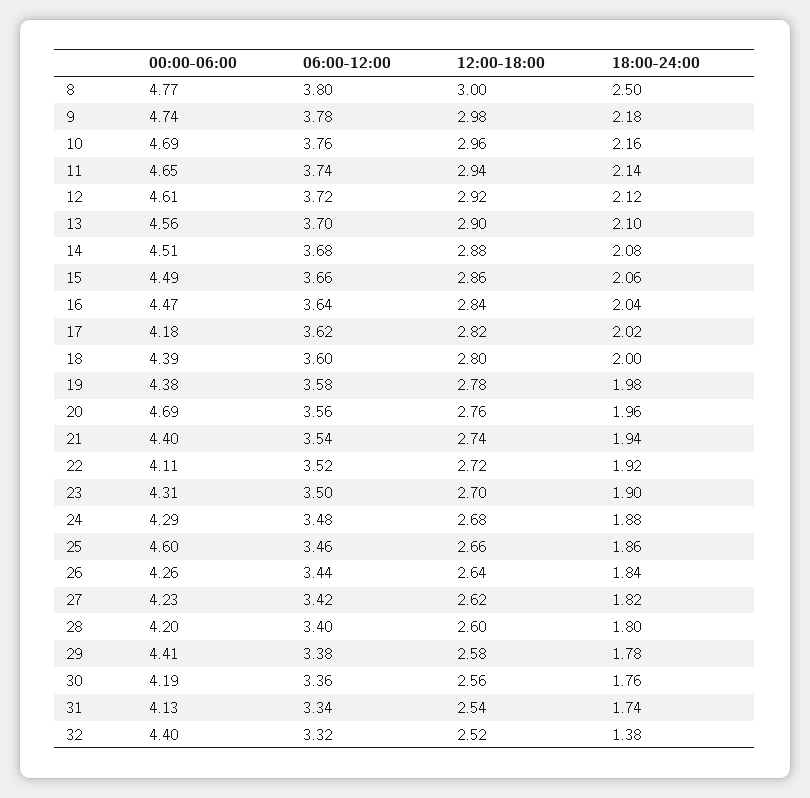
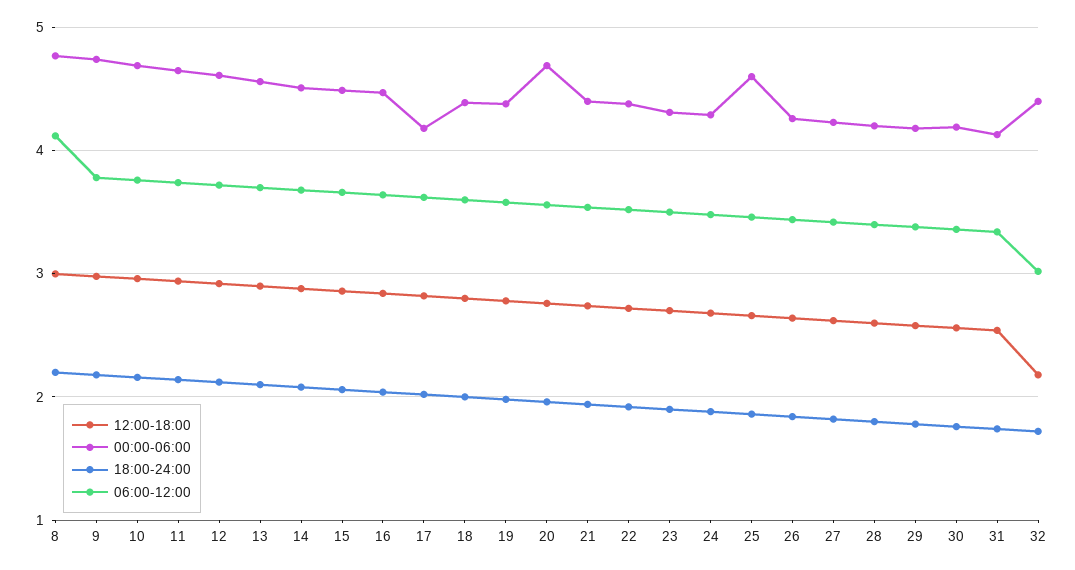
  {
    "00:00-06:00": {
      "8": 4.77,
      "9": 4.74,
      "10": 4.69,
      "11": 4.65,
      "12": 4.61,
      "13": 4.56,
      "14": 4.51,
      "15": 4.49,
      "16": 4.47,
      "17": 4.18,
      "18": 4.39,
      "19": 4.38,
      "20": 4.69,
      "21": 4.4,
-     "22": 4.11,
+     "22": 4.4,
      "23": 4.31,
      "24": 4.29,
      "25": 4.6,
      "26": 4.26,
      "27": 4.23,
      "28": 4.2,
-     "29": 4.41,
+     "29": 4.2,
      "30": 4.19,
      "31": 4.13,
      "32": 4.4
    },
    "06:00-12:00": {
-     "8": 3.8,
+     "8": 4.1,
      "9": 3.78,
      "10": 3.76,
      "11": 3.74,
      "12": 3.72,
      "13": 3.7,
      "14": 3.68,
      "15": 3.66,
      "16": 3.64,
      "17": 3.62,
      "18": 3.6,
      "19": 3.58,
      "20": 3.56,
      "21": 3.54,
      "22": 3.52,
      "23": 3.5,
      "24": 3.48,
      "25": 3.46,
      "26": 3.44,
      "27": 3.42,
      "28": 3.4,
      "29": 3.38,
      "30": 3.36,
      "31": 3.34,
-     "32": 3.32
+     "32": 3
    },
    "12:00-18:00": {
      "8": 3,
      "9": 2.98,
      "10": 2.96,
      "11": 2.94,
      "12": 2.92,
      "13": 2.9,
      "14": 2.88,
      "15": 2.86,
      "16": 2.84,
      "17": 2.82,
      "18": 2.8,
      "19": 2.78,
      "20": 2.76,
      "21": 2.74,
      "22": 2.72,
      "23": 2.7,
      "24": 2.68,
      "25": 2.66,
      "26": 2.64,
      "27": 2.62,
      "28": 2.6,
      "29": 2.58,
      "30": 2.56,
      "31": 2.54,
-     "32": 2.52
+     "32": 2.2
    },
    "18:00-24:00": {
-     "8": 2.5,
+     "8": 2.2,
      "9": 2.18,
      "10": 2.16,
      "11": 2.14,
      "12": 2.12,
      "13": 2.1,
      "14": 2.08,
      "15": 2.06,
      "16": 2.04,
      "17": 2.02,
      "18": 2,
      "19": 1.98,
      "20": 1.96,
      "21": 1.94,
      "22": 1.92,
      "23": 1.9,
      "24": 1.88,
      "25": 1.86,
      "26": 1.84,
      "27": 1.82,
      "28": 1.8,
      "29": 1.78,
      "30": 1.76,
      "31": 1.74,
-     "32": 1.38
+     "32": 1.7
    }
  }

